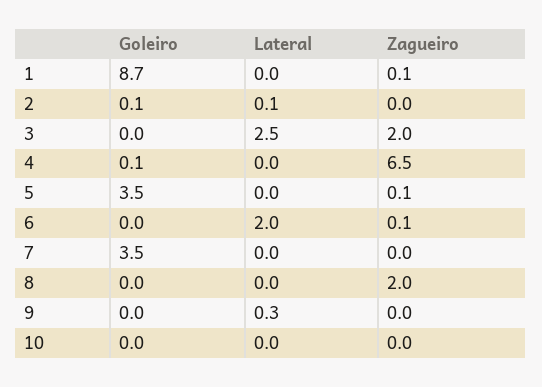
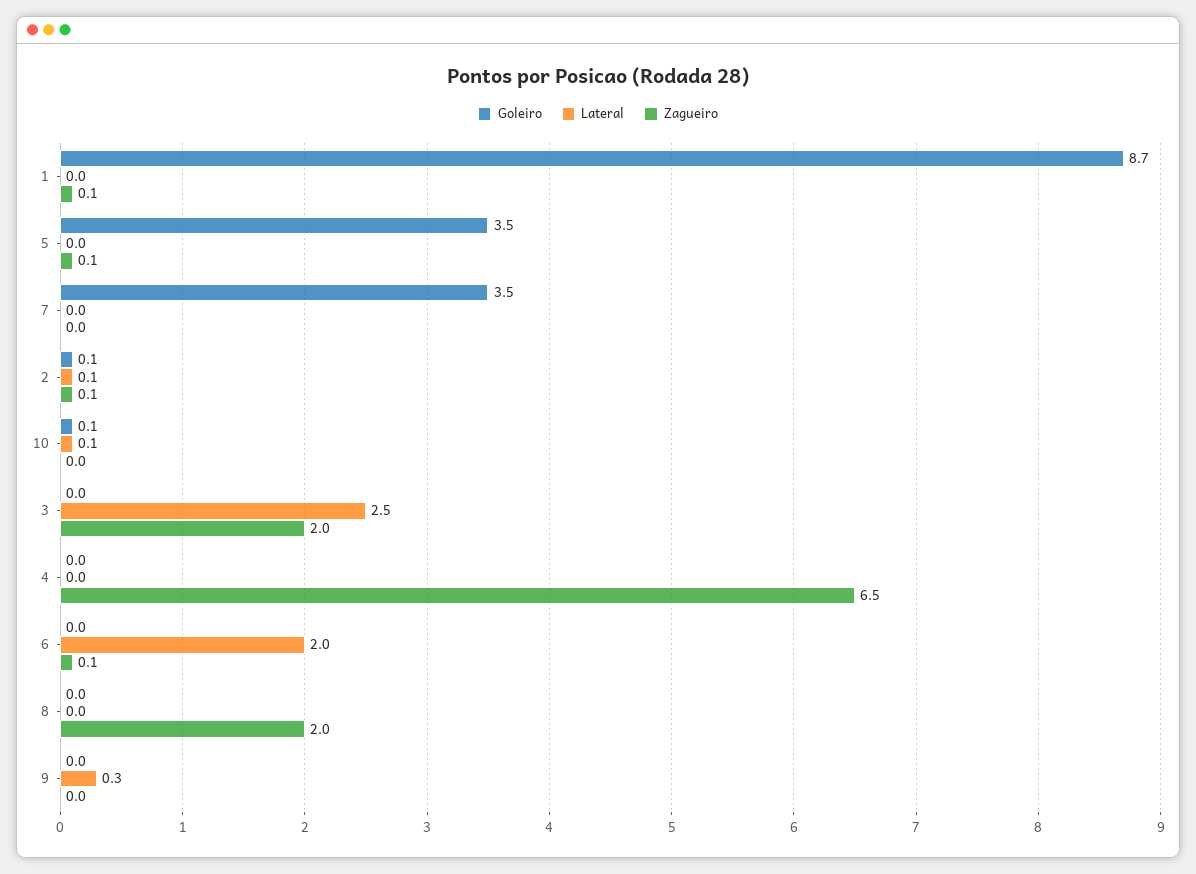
  {
    "Goleiro": {
      "1": 8.7,
      "2": 0.1,
      "3": 0,
-     "4": 0.1,
+     "4": 0,
      "5": 3.5,
      "6": 0,
      "7": 3.5,
      "8": 0,
      "9": 0,
-     "10": 0
+     "10": 0.1
    },
    "Lateral": {
      "1": 0,
      "2": 0.1,
      "3": 2.5,
      "4": 0,
      "5": 0,
      "6": 2,
      "7": 0,
      "8": 0,
      "9": 0.3,
-     "10": 0
+     "10": 0.1
    },
    "Zagueiro": {
      "1": 0.1,
-     "2": 0,
+     "2": 0.1,
      "3": 2,
      "4": 6.5,
      "5": 0.1,
      "6": 0.1,
      "7": 0,
      "8": 2,
      "9": 0,
      "10": 0
    }
  }

